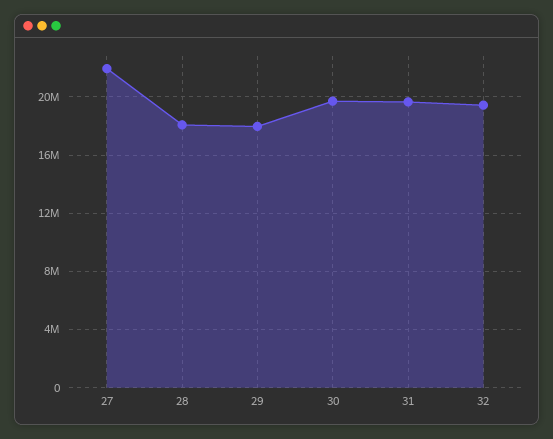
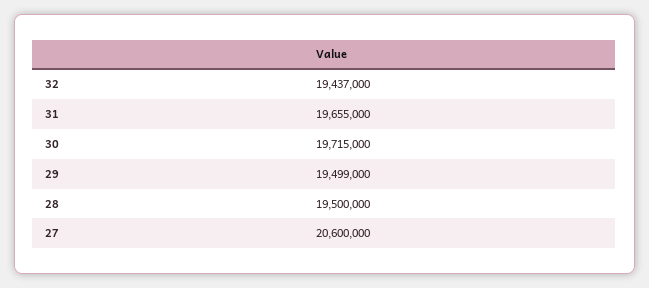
  {
-   "27": 22000000,
+   "27": 20600000,
-   "28": 18000000,
+   "28": 19500000,
-   "29": 18000000,
+   "29": 19499000,
    "30": 19715000,
    "31": 19655000,
    "32": 19437000
  }

